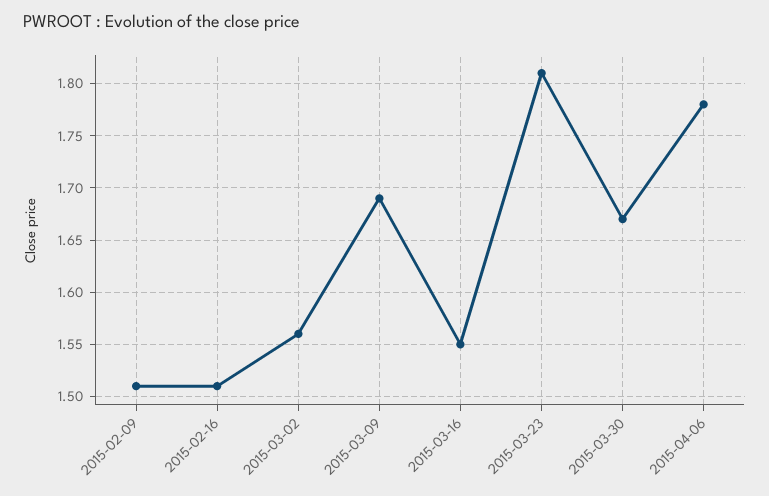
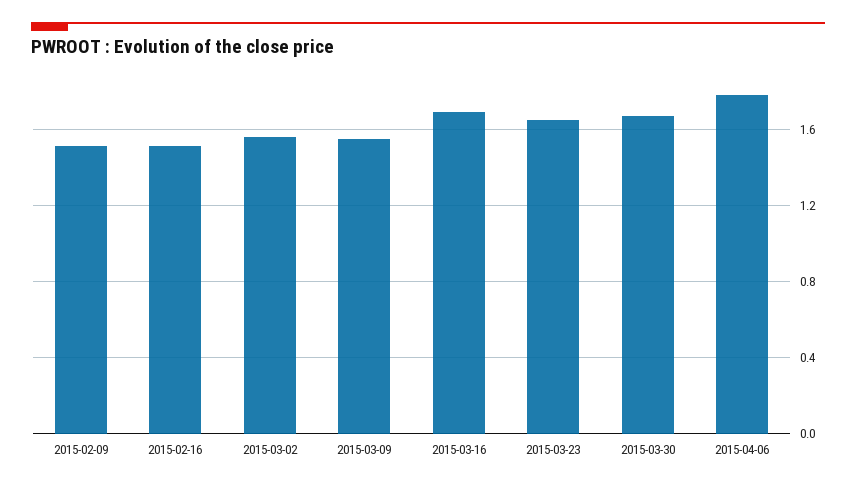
  {
    "2015-02-09": 1.51,
    "2015-02-16": 1.51,
    "2015-03-02": 1.56,
-   "2015-03-09": 1.69,
+   "2015-03-09": 1.55,
-   "2015-03-16": 1.55,
+   "2015-03-16": 1.7,
-   "2015-03-23": 1.81,
+   "2015-03-23": 1.65,
    "2015-03-30": 1.67,
    "2015-04-06": 1.78
  }

